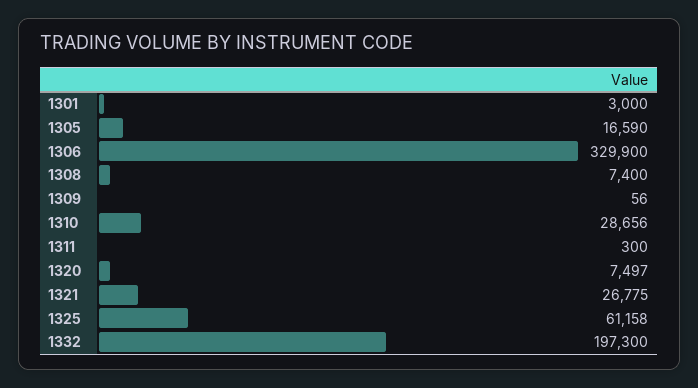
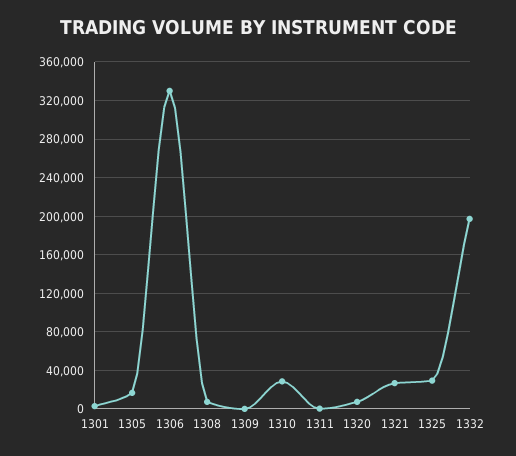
  {
    "1301": 3000,
    "1305": 16590,
    "1306": 329900,
    "1308": 7400,
    "1309": 56,
    "1310": 28656,
    "1311": 300,
    "1320": 7497,
    "1321": 26775,
-   "1325": 61158,
+   "1325": 30000,
    "1332": 197300
  }

